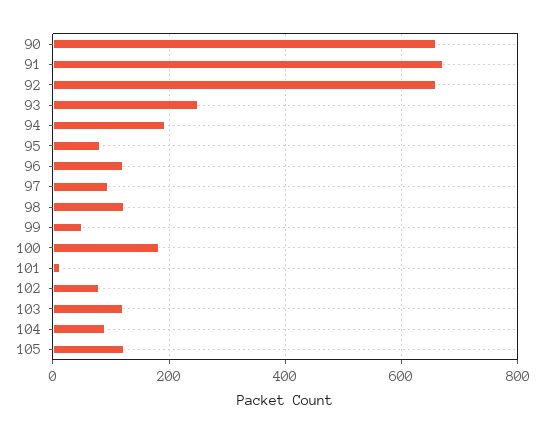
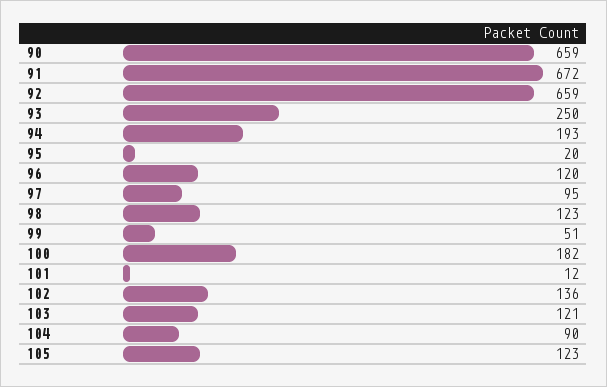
  {
    "90": 659,
    "91": 672,
    "92": 659,
    "93": 250,
    "94": 193,
-   "95": 80,
+   "95": 20,
    "96": 120,
    "97": 95,
    "98": 123,
    "99": 51,
    "100": 182,
    "101": 12,
-   "102": 80,
+   "102": 136,
    "103": 121,
    "104": 90,
    "105": 123
  }

